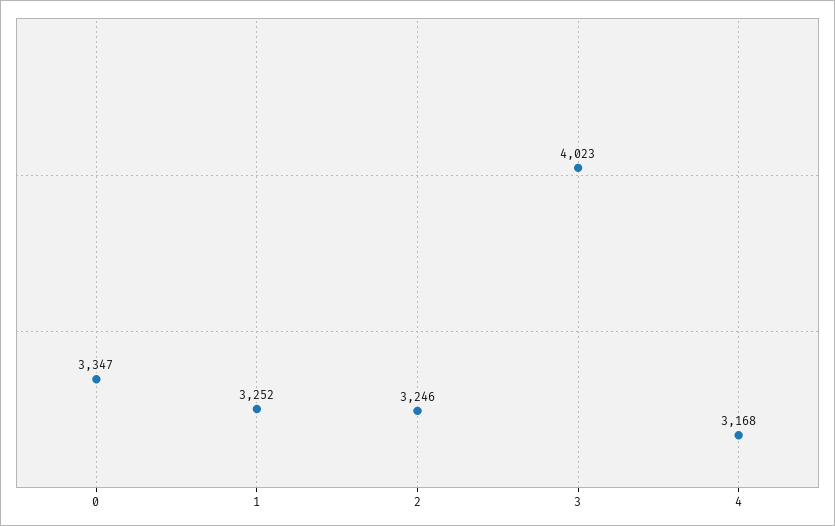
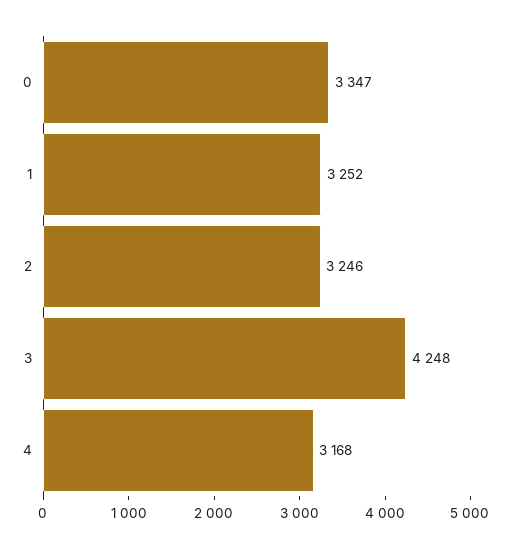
  {
    "0": 3347,
    "1": 3252,
    "2": 3246,
-   "3": 4023,
+   "3": 4248,
    "4": 3168
  }

